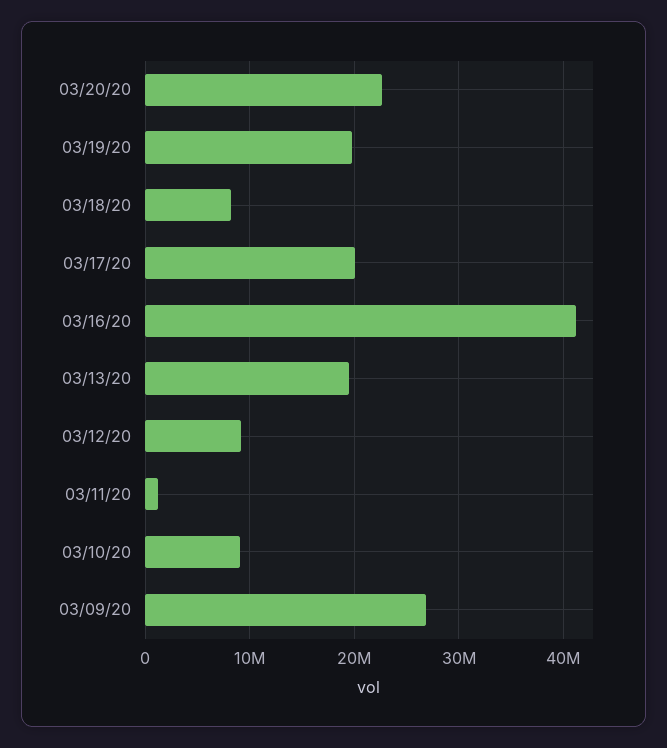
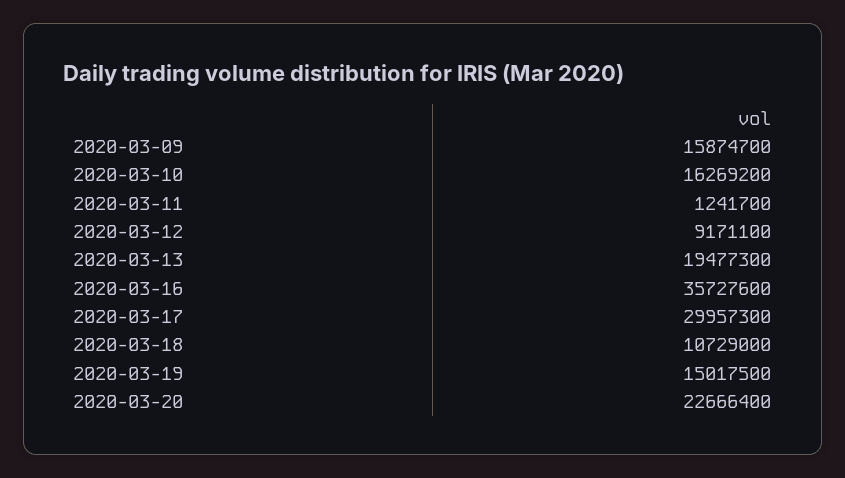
  {
    "03/20/20": 22666400,
-   "03/19/20": 20000000,
+   "03/19/20": 15017500,
-   "03/18/20": 8000000,
+   "03/18/20": 10729000,
-   "03/17/20": 20000000,
+   "03/17/20": 29957300,
-   "03/16/20": 41000000,
+   "03/16/20": 35727600,
    "03/13/20": 19477300,
    "03/12/20": 9171100,
    "03/11/20": 1241700,
-   "03/10/20": 9000000,
+   "03/10/20": 16269200,
-   "03/09/20": 27000000
+   "03/09/20": 15874700
  }

